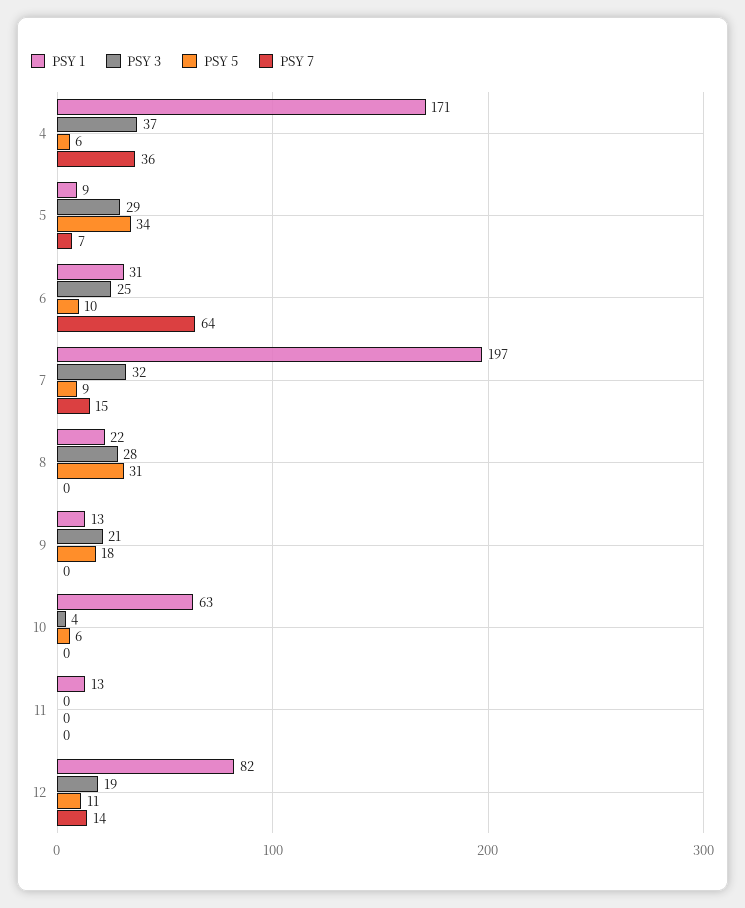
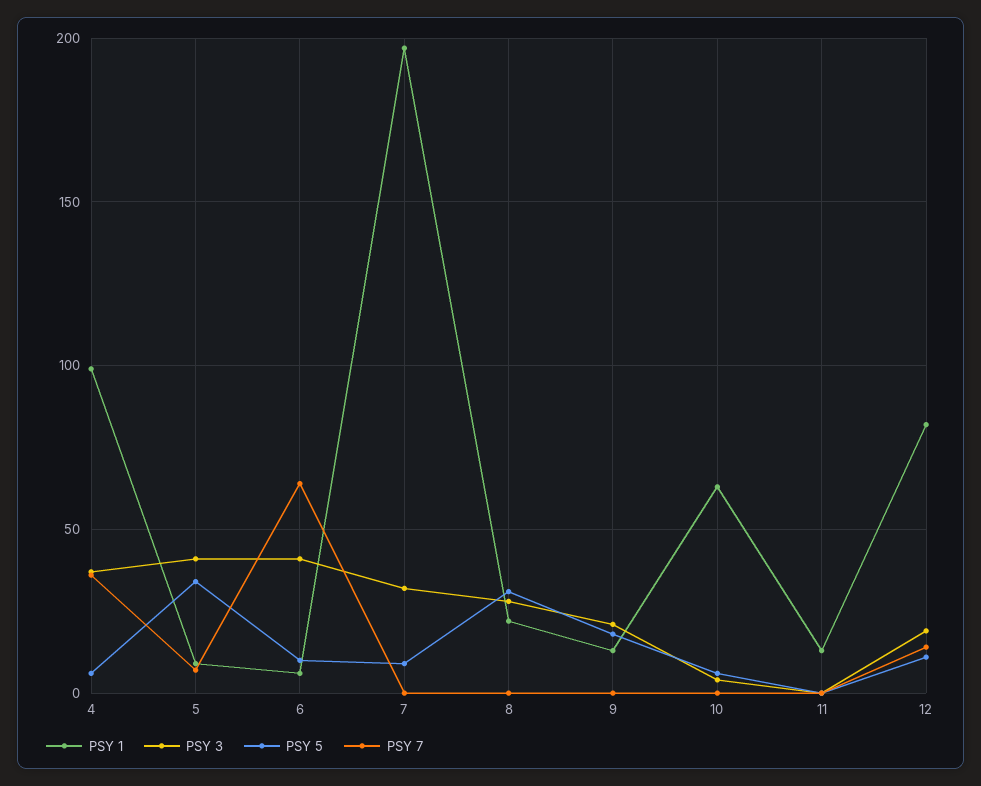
  {
    "PSY 1": {
-     "4": 171,
+     "4": 100,
      "5": 9,
-     "6": 31,
+     "6": 5,
      "7": 197,
      "8": 22,
      "9": 13,
      "10": 63,
      "11": 13,
      "12": 82
    },
    "PSY 3": {
      "4": 37,
-     "5": 29,
+     "5": 40,
-     "6": 25,
+     "6": 40,
      "7": 32,
      "8": 28,
      "9": 21,
      "10": 4,
      "11": 0,
      "12": 19
    },
    "PSY 5": {
      "4": 6,
      "5": 34,
      "6": 10,
      "7": 9,
      "8": 31,
      "9": 18,
      "10": 6,
      "11": 0,
      "12": 11
    },
    "PSY 7": {
      "4": 36,
      "5": 7,
      "6": 64,
-     "7": 15,
+     "7": 0,
      "8": 0,
      "9": 0,
      "10": 0,
      "11": 0,
      "12": 14
    }
  }

